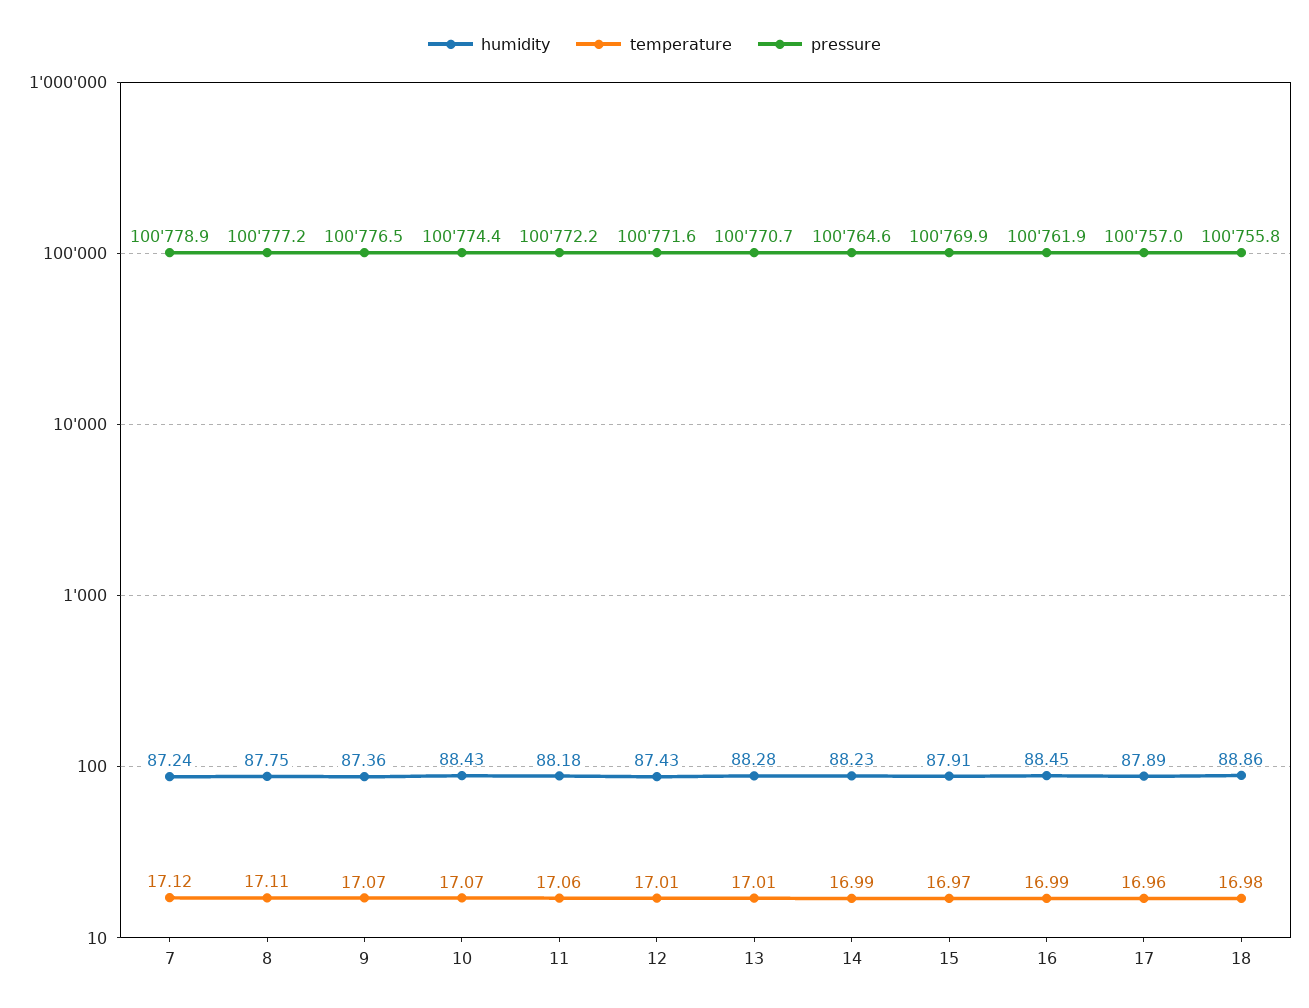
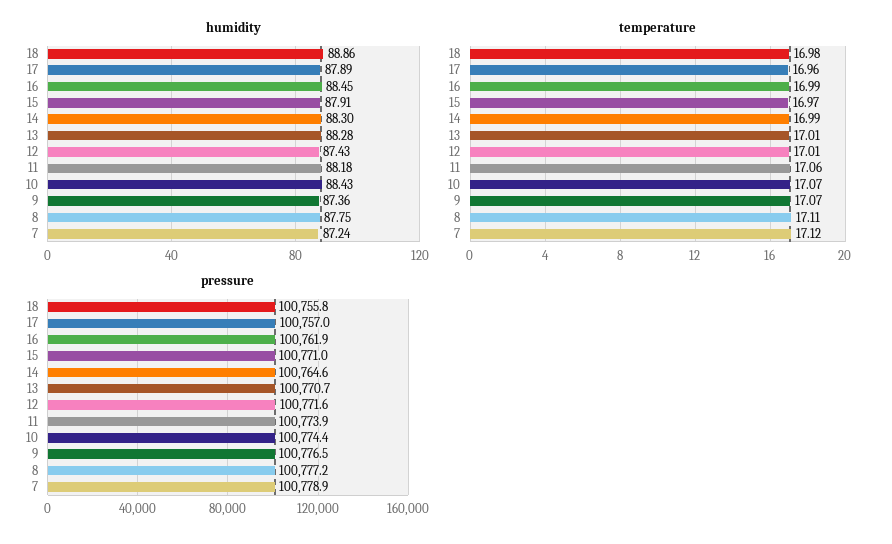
  {
    "humidity": {
      "7": 87.24,
      "8": 87.75,
      "9": 87.36,
      "10": 88.43,
      "11": 88.18,
      "12": 87.43,
      "13": 88.28,
-     "14": 88.23,
+     "14": 88.3,
      "15": 87.91,
      "16": 88.45,
      "17": 87.89,
      "18": 88.86
    },
    "temperature": {
      "7": 17.12,
      "8": 17.11,
      "9": 17.07,
      "10": 17.07,
      "11": 17.06,
      "12": 17.01,
      "13": 17.01,
      "14": 16.99,
      "15": 16.97,
      "16": 16.99,
      "17": 16.96,
      "18": 16.98
    },
    "pressure": {
      "7": 100778.9,
      "8": 100777.2,
      "9": 100776.5,
      "10": 100774.4,
-     "11": 100772.2,
+     "11": 100773.9,
      "12": 100771.6,
      "13": 100770.7,
      "14": 100764.6,
-     "15": 100769.9,
+     "15": 100771,
      "16": 100761.9,
      "17": 100757,
      "18": 100755.8
    }
  }

